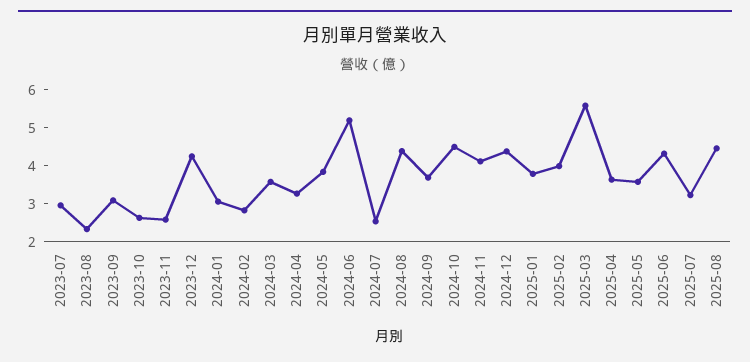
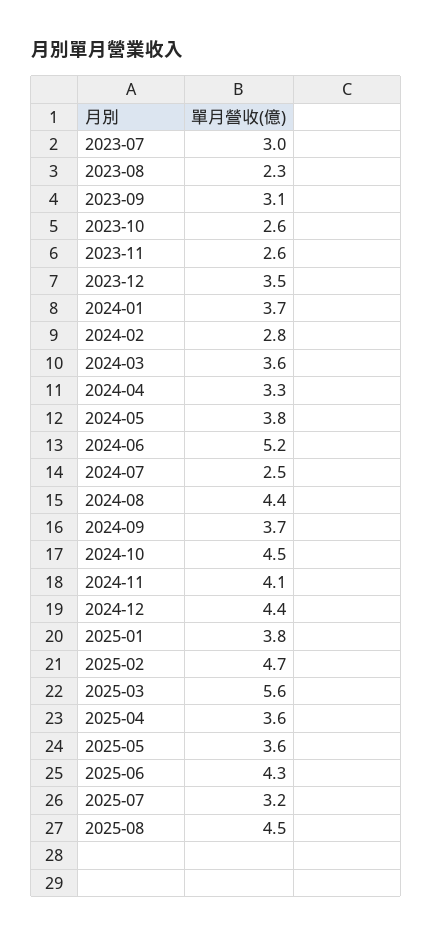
  {
    "2023-07": 3,
    "2023-08": 2.3,
    "2023-09": 3.1,
    "2023-10": 2.6,
    "2023-11": 2.6,
-   "2023-12": 4.25,
+   "2023-12": 3.5,
-   "2024-01": 3,
+   "2024-01": 3.7,
    "2024-02": 2.8,
    "2024-03": 3.6,
    "2024-04": 3.3,
    "2024-05": 3.8,
    "2024-06": 5.2,
    "2024-07": 2.5,
    "2024-08": 4.4,
    "2024-09": 3.7,
    "2024-10": 4.5,
    "2024-11": 4.1,
    "2024-12": 4.4,
    "2025-01": 3.8,
-   "2025-02": 4,
+   "2025-02": 4.7,
    "2025-03": 5.6,
    "2025-04": 3.6,
    "2025-05": 3.6,
    "2025-06": 4.3,
    "2025-07": 3.2,
    "2025-08": 4.5
  }

